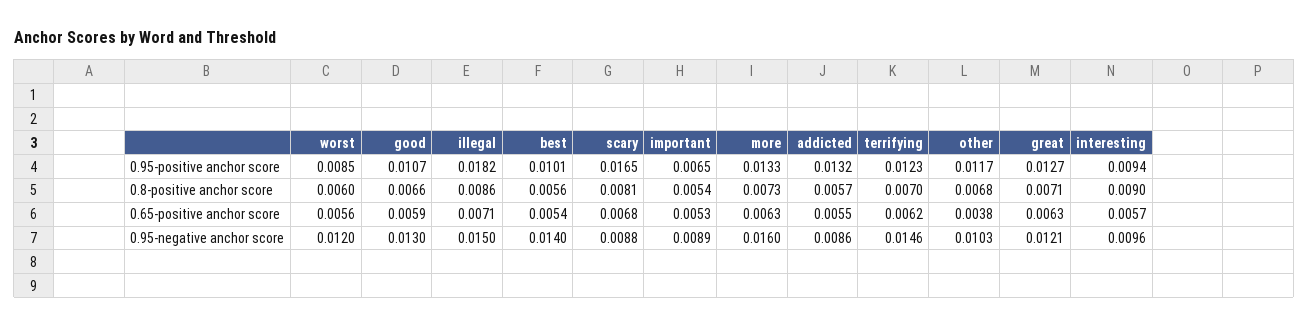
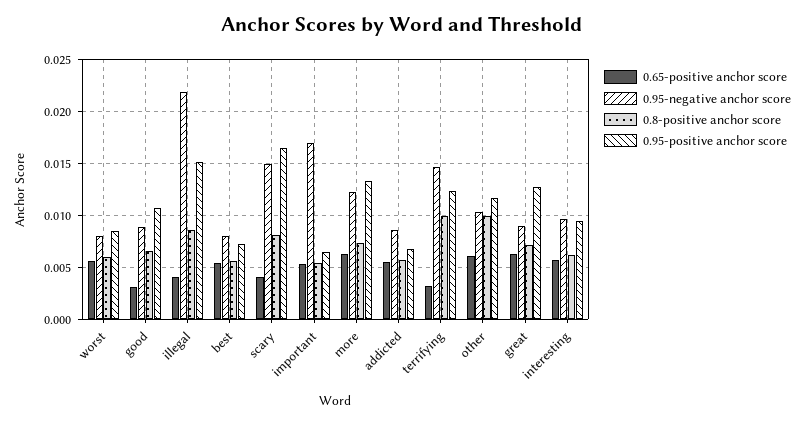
  {
    "0.95-positive anchor score": {
      "worst": 0.0085,
      "good": 0.0107,
-     "illegal": 0.0182,
+     "illegal": 0.015,
-     "best": 0.0101,
+     "best": 0.007,
      "scary": 0.0165,
      "important": 0.0065,
      "more": 0.0133,
-     "addicted": 0.0132,
+     "addicted": 0.007,
      "terrifying": 0.0123,
      "other": 0.0117,
      "great": 0.0127,
      "interesting": 0.0094
    },
    "0.8-positive anchor score": {
      "worst": 0.006,
      "good": 0.0066,
      "illegal": 0.0086,
      "best": 0.0056,
      "scary": 0.0081,
      "important": 0.0054,
      "more": 0.0073,
      "addicted": 0.0057,
-     "terrifying": 0.007,
+     "terrifying": 0.01,
-     "other": 0.0068,
+     "other": 0.01,
      "great": 0.0071,
-     "interesting": 0.009
+     "interesting": 0.006
    },
    "0.65-positive anchor score": {
      "worst": 0.0056,
-     "good": 0.0059,
+     "good": 0.003,
-     "illegal": 0.0071,
+     "illegal": 0.004,
      "best": 0.0054,
-     "scary": 0.0068,
+     "scary": 0.004,
      "important": 0.0053,
      "more": 0.0063,
      "addicted": 0.0055,
-     "terrifying": 0.0062,
+     "terrifying": 0.003,
-     "other": 0.0038,
+     "other": 0.006,
      "great": 0.0063,
      "interesting": 0.0057
    },
    "0.95-negative anchor score": {
-     "worst": 0.012,
+     "worst": 0.008,
-     "good": 0.013,
+     "good": 0.009,
-     "illegal": 0.015,
+     "illegal": 0.022,
-     "best": 0.014,
+     "best": 0.008,
-     "scary": 0.0088,
+     "scary": 0.015,
-     "important": 0.0089,
+     "important": 0.017,
-     "more": 0.016,
+     "more": 0.012,
      "addicted": 0.0086,
      "terrifying": 0.0146,
      "other": 0.0103,
-     "great": 0.0121,
+     "great": 0.009,
      "interesting": 0.0096
    }
  }

